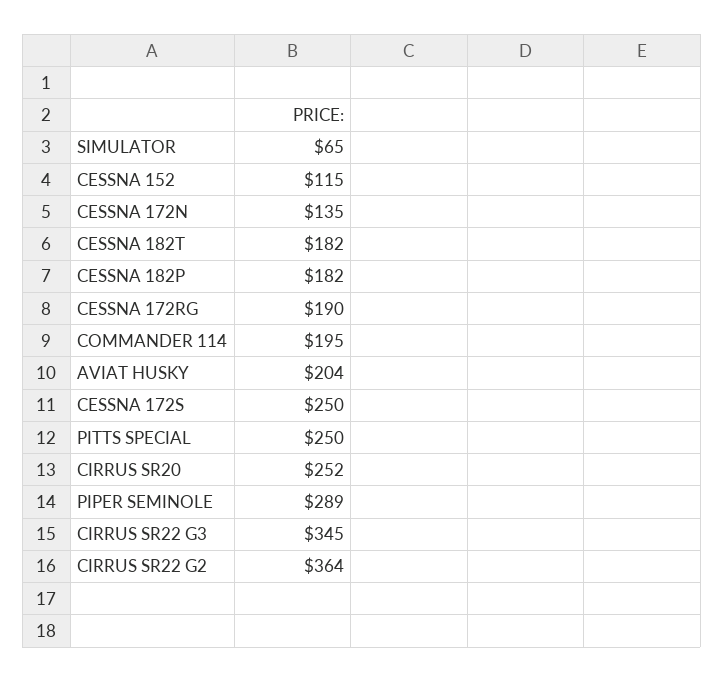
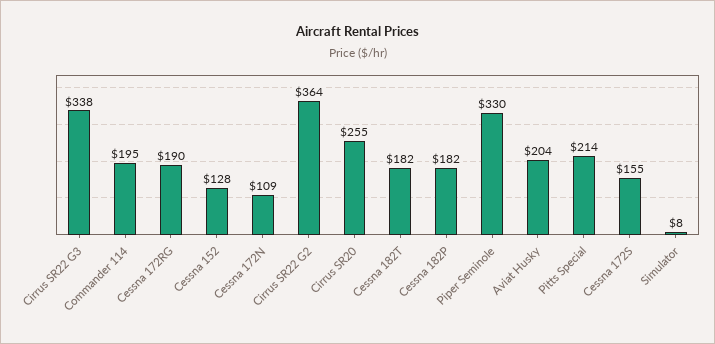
  {
-   "SIMULATOR": 65,
+   "SIMULATOR": 8,
-   "CESSNA 152": 115,
+   "CESSNA 152": 128,
-   "CESSNA 172N": 135,
+   "CESSNA 172N": 109,
    "CESSNA 182T": 182,
    "CESSNA 182P": 182,
    "CESSNA 172RG": 190,
    "COMMANDER 114": 195,
    "AVIAT HUSKY": 204,
-   "CESSNA 172S": 250,
+   "CESSNA 172S": 155,
-   "PITTS SPECIAL": 250,
+   "PITTS SPECIAL": 214,
-   "CIRRUS SR20": 252,
+   "CIRRUS SR20": 255,
-   "PIPER SEMINOLE": 289,
+   "PIPER SEMINOLE": 330,
-   "CIRRUS SR22 G3": 345,
+   "CIRRUS SR22 G3": 338,
    "CIRRUS SR22 G2": 364
  }

